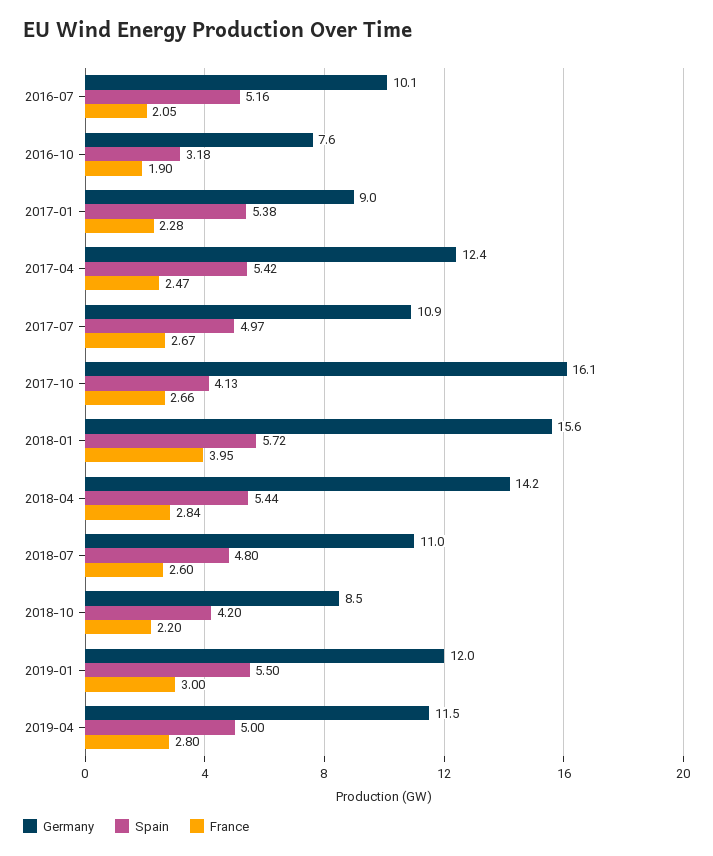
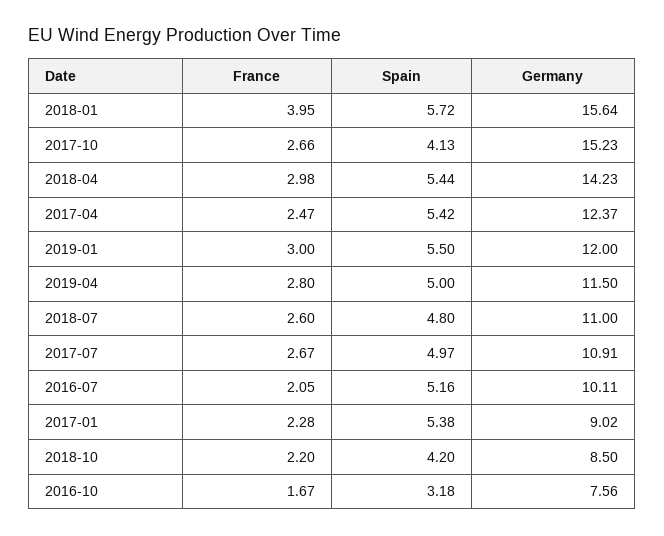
  {
    "Germany": {
      "2016-07": 10.11,
      "2016-10": 7.56,
      "2017-01": 9.02,
      "2017-04": 12.37,
      "2017-07": 10.91,
-     "2017-10": 16.1,
+     "2017-10": 15.23,
      "2018-01": 15.64,
      "2018-04": 14.23,
      "2018-07": 11,
      "2018-10": 8.5,
      "2019-01": 12,
      "2019-04": 11.5
    },
    "Spain": {
      "2016-07": 5.16,
      "2016-10": 3.18,
      "2017-01": 5.38,
      "2017-04": 5.42,
      "2017-07": 4.97,
      "2017-10": 4.13,
      "2018-01": 5.72,
      "2018-04": 5.44,
      "2018-07": 4.8,
      "2018-10": 4.2,
      "2019-01": 5.5,
      "2019-04": 5
    },
    "France": {
      "2016-07": 2.05,
-     "2016-10": 1.9,
+     "2016-10": 1.67,
      "2017-01": 2.28,
      "2017-04": 2.47,
      "2017-07": 2.67,
      "2017-10": 2.66,
      "2018-01": 3.95,
-     "2018-04": 2.84,
+     "2018-04": 2.98,
      "2018-07": 2.6,
      "2018-10": 2.2,
      "2019-01": 3,
      "2019-04": 2.8
    }
  }

